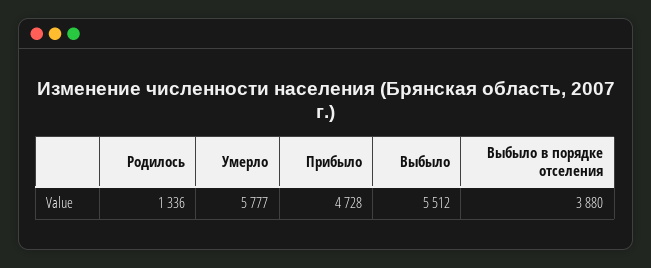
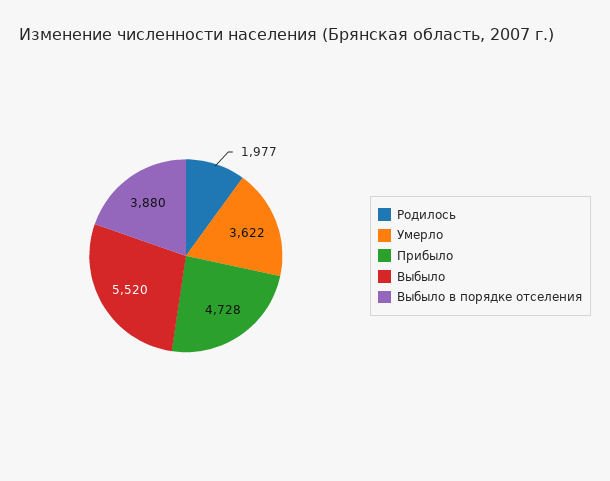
  {
-   "Родилось": 1336,
+   "Родилось": 1977,
-   "Умерло": 5777,
+   "Умерло": 3622,
    "Прибыло": 4728,
-   "Выбыло": 5512,
+   "Выбыло": 5520,
    "Выбыло в порядке отселения": 3880
  }

